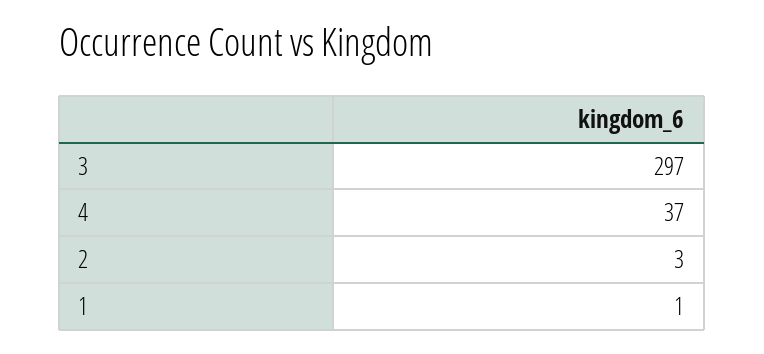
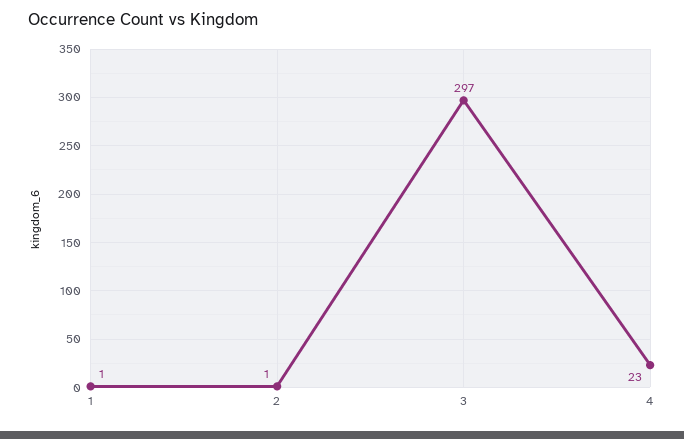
  {
    "3": 297,
-   "4": 37,
+   "4": 23,
-   "2": 3,
+   "2": 1,
    "1": 1
  }

